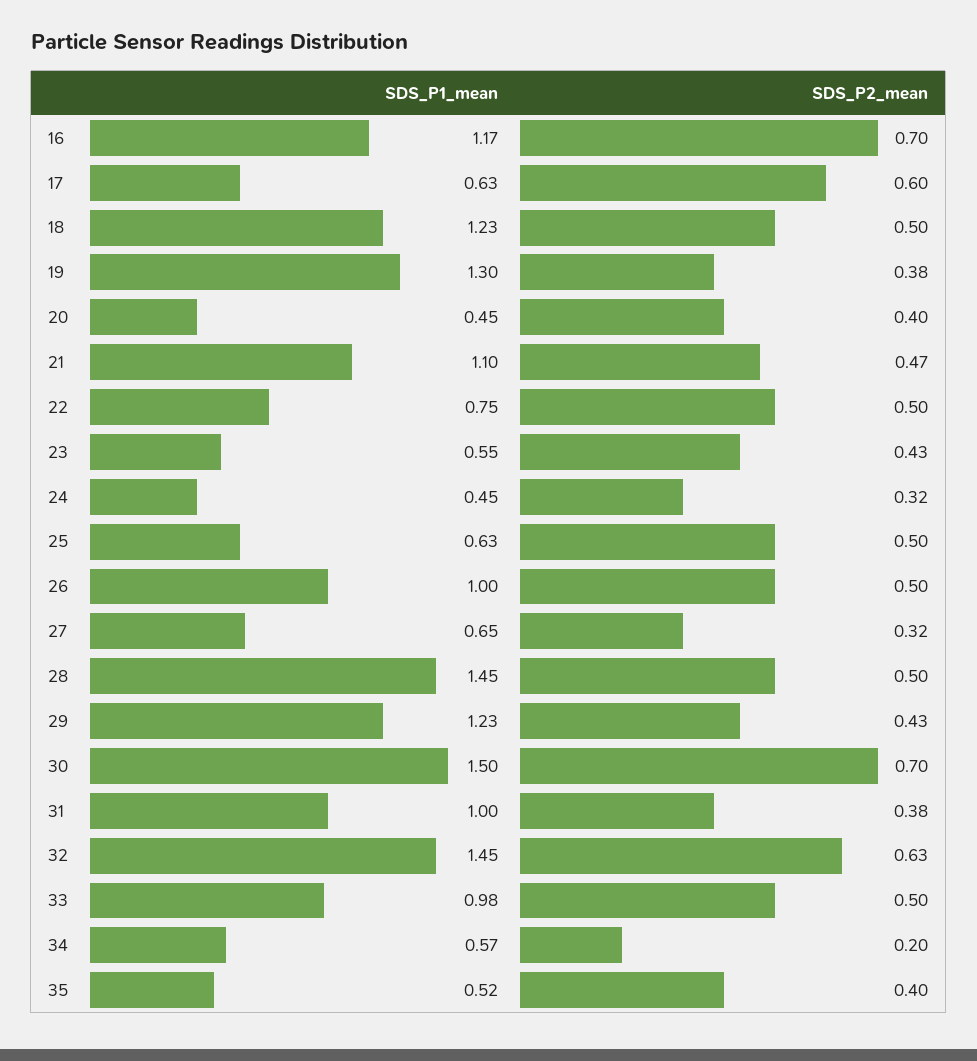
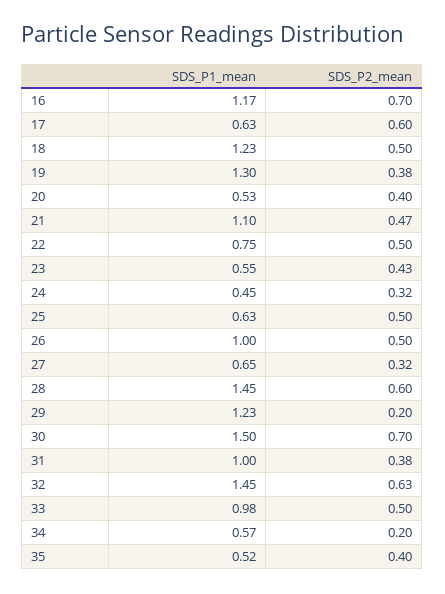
  {
    "SDS_P1_mean": {
      "16": 1.17,
      "17": 0.63,
      "18": 1.23,
      "19": 1.3,
-     "20": 0.45,
+     "20": 0.53,
      "21": 1.1,
      "22": 0.75,
      "23": 0.55,
      "24": 0.45,
      "25": 0.63,
      "26": 1,
      "27": 0.65,
      "28": 1.45,
      "29": 1.23,
      "30": 1.5,
      "31": 1,
      "32": 1.45,
      "33": 0.98,
      "34": 0.57,
      "35": 0.52
    },
    "SDS_P2_mean": {
      "16": 0.7,
      "17": 0.6,
      "18": 0.5,
      "19": 0.38,
      "20": 0.4,
      "21": 0.47,
      "22": 0.5,
      "23": 0.43,
      "24": 0.32,
      "25": 0.5,
      "26": 0.5,
      "27": 0.32,
-     "28": 0.5,
+     "28": 0.6,
-     "29": 0.43,
+     "29": 0.2,
      "30": 0.7,
      "31": 0.38,
      "32": 0.63,
      "33": 0.5,
      "34": 0.2,
      "35": 0.4
    }
  }

